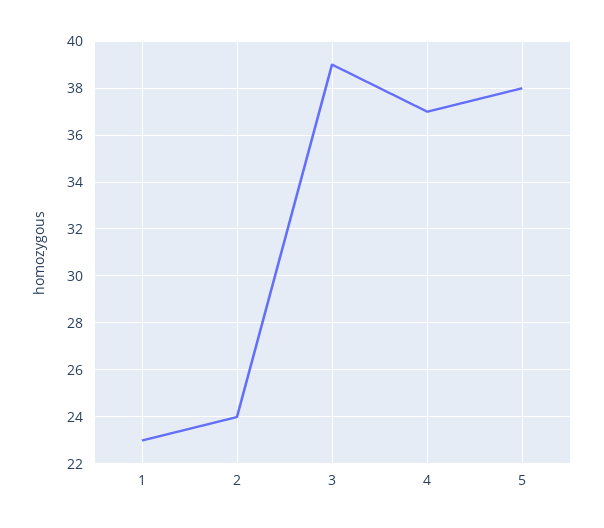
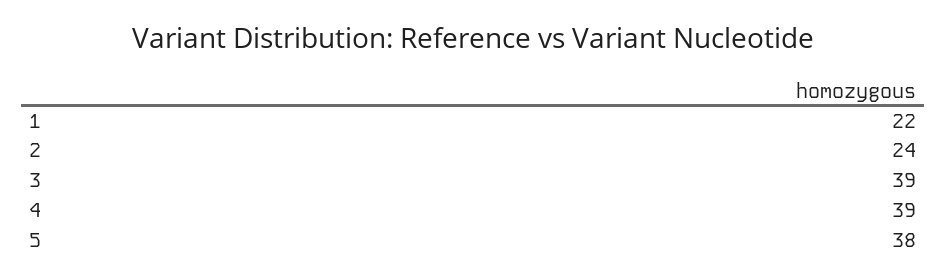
  {
-   "1": 23,
+   "1": 22,
    "2": 24,
    "3": 39,
-   "4": 37,
+   "4": 39,
    "5": 38
  }

